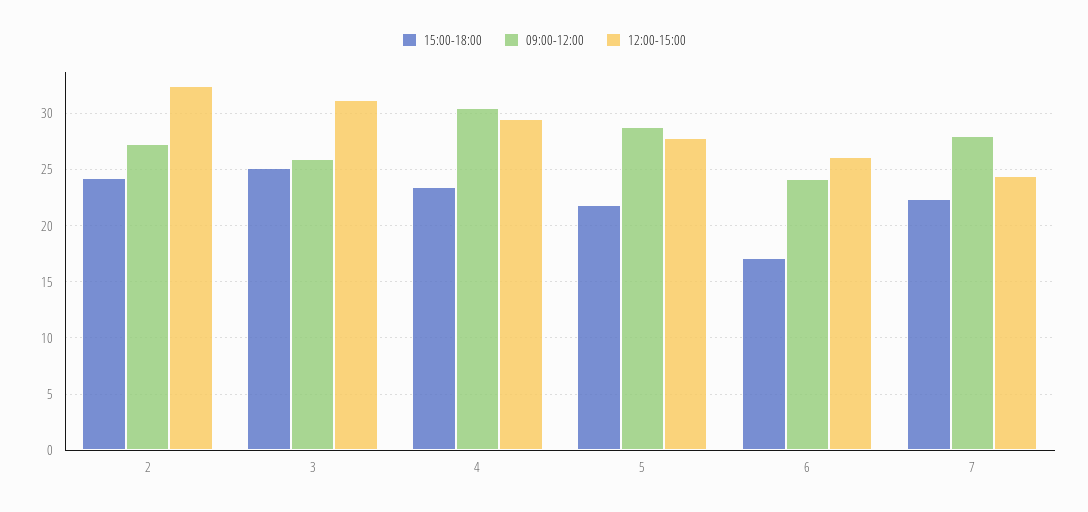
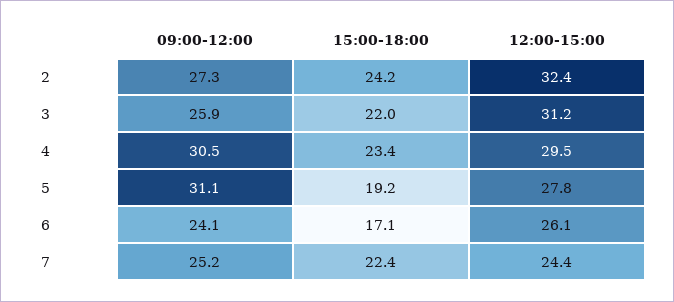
  {
    "15:00-18:00": {
      "2": 24.2,
-     "3": 25,
+     "3": 22,
      "4": 23.4,
-     "5": 22,
+     "5": 19.2,
      "6": 17.1,
      "7": 22.4
    },
    "09:00-12:00": {
      "2": 27.3,
      "3": 25.9,
      "4": 30.5,
-     "5": 29,
+     "5": 31.1,
      "6": 24.1,
-     "7": 28
+     "7": 25.2
    },
    "12:00-15:00": {
      "2": 32.4,
      "3": 31.2,
      "4": 29.5,
      "5": 27.8,
      "6": 26.1,
      "7": 24.4
    }
  }

